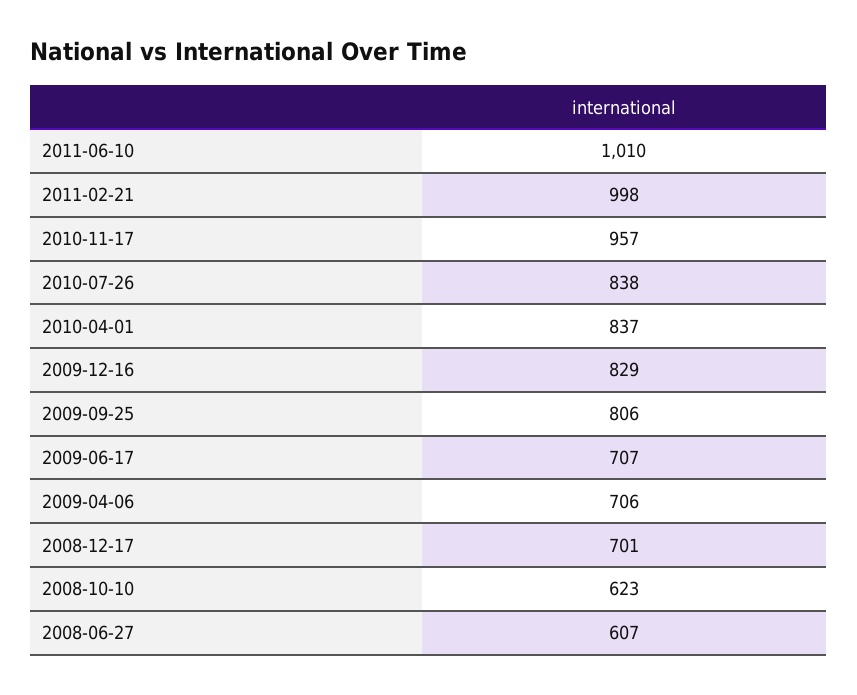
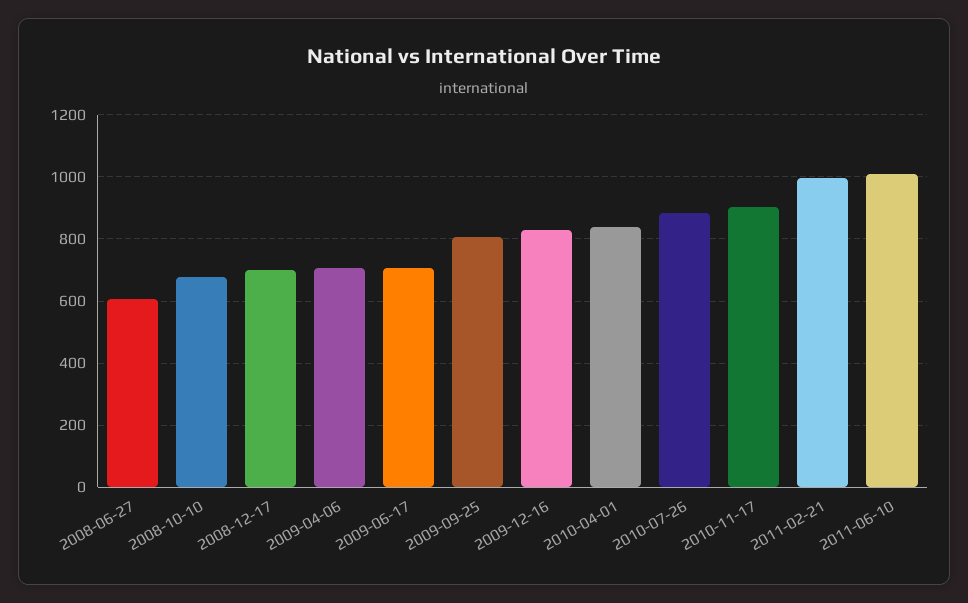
  {
    "2011-06-10": 1010,
    "2011-02-21": 998,
-   "2010-11-17": 957,
+   "2010-11-17": 900,
-   "2010-07-26": 838,
+   "2010-07-26": 880,
    "2010-04-01": 837,
    "2009-12-16": 829,
    "2009-09-25": 806,
    "2009-06-17": 707,
    "2009-04-06": 706,
    "2008-12-17": 701,
-   "2008-10-10": 623,
+   "2008-10-10": 680,
    "2008-06-27": 607
  }

